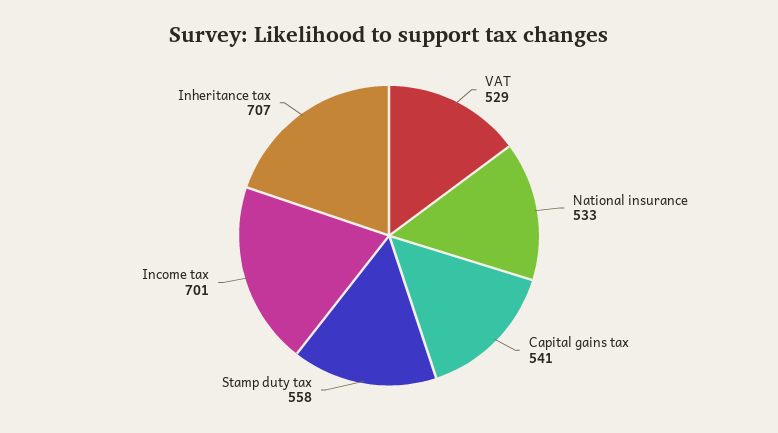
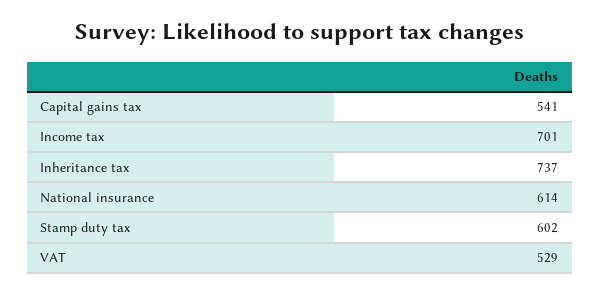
  {
    "VAT": 529,
-   "National insurance": 533,
+   "National insurance": 614,
    "Capital gains tax": 541,
-   "Stamp duty tax": 558,
+   "Stamp duty tax": 602,
    "Income tax": 701,
-   "Inheritance tax": 707
+   "Inheritance tax": 737
  }

